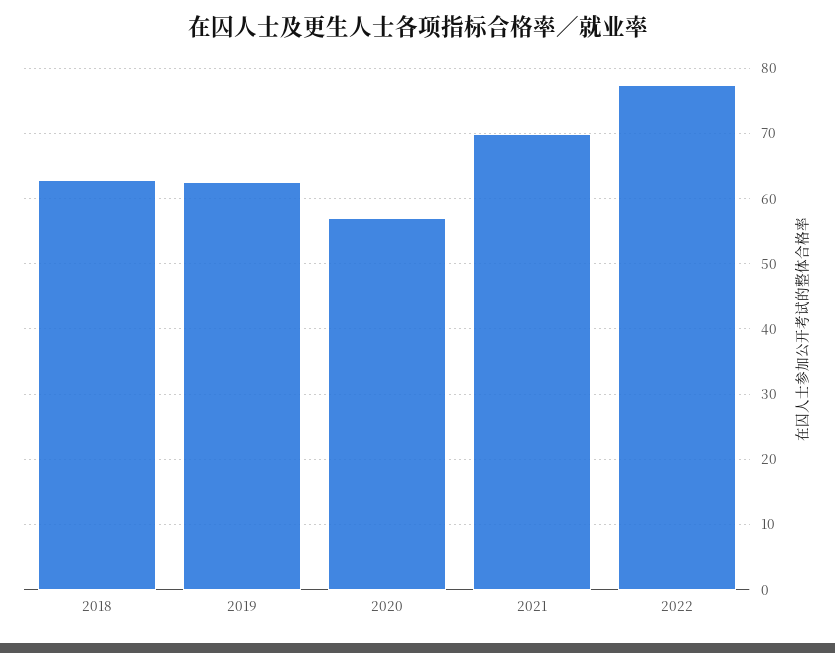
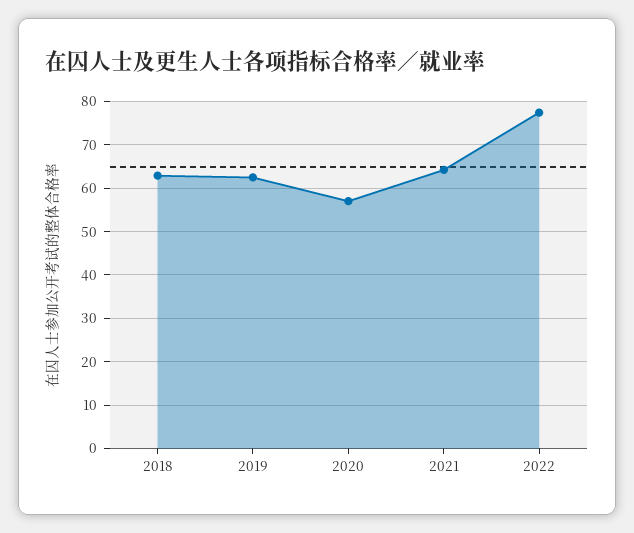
  {
    "2018": 63,
    "2019": 63,
    "2020": 57,
-   "2021": 70,
+   "2021": 64,
    "2022": 77
  }

